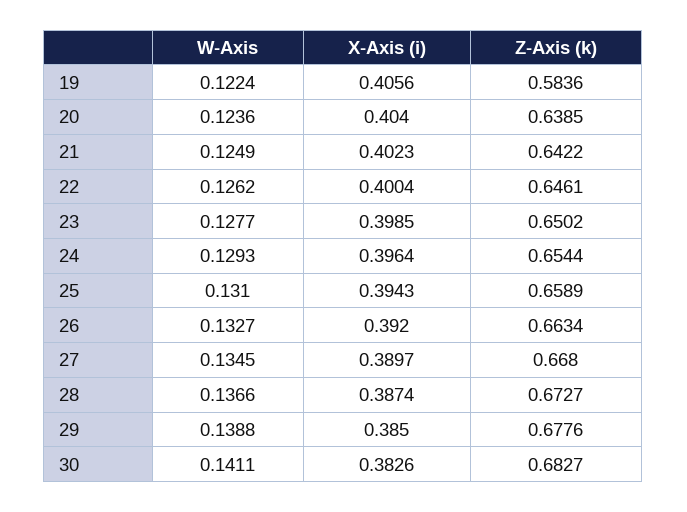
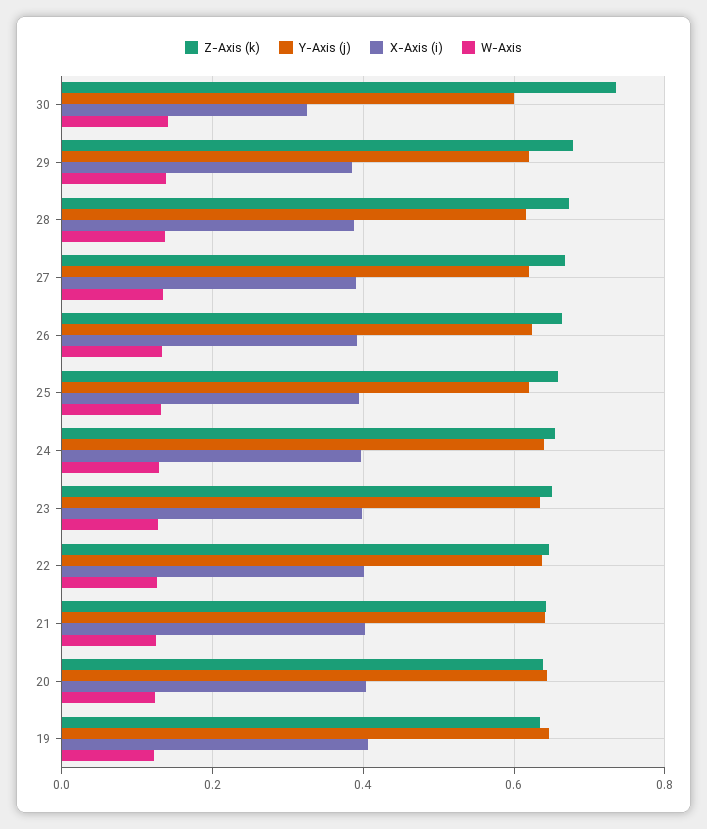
  {
    "W-Axis": {
      "19": 0.1224,
      "20": 0.1236,
      "21": 0.1249,
      "22": 0.1262,
      "23": 0.1277,
      "24": 0.1293,
      "25": 0.131,
      "26": 0.1327,
      "27": 0.1345,
      "28": 0.1366,
      "29": 0.1388,
      "30": 0.1411
    },
    "X-Axis (i)": {
      "19": 0.4056,
      "20": 0.404,
      "21": 0.4023,
      "22": 0.4004,
      "23": 0.3985,
      "24": 0.3964,
      "25": 0.3943,
      "26": 0.392,
      "27": 0.3897,
      "28": 0.3874,
      "29": 0.385,
-     "30": 0.3826
+     "30": 0.32
    },
    "Z-Axis (k)": {
-     "19": 0.5836,
+     "19": 0.64,
      "20": 0.6385,
      "21": 0.6422,
      "22": 0.6461,
      "23": 0.6502,
      "24": 0.6544,
      "25": 0.6589,
      "26": 0.6634,
      "27": 0.668,
      "28": 0.6727,
      "29": 0.6776,
-     "30": 0.6827
+     "30": 0.74
-   }
+   },
+   "Y-Axis (j)": {
+     "30": 0.6,
+     "29": 0.62,
+     "28": 0.62,
+     "27": 0.62,
+     "26": 0.62,
+     "25": 0.62,
+     "24": 0.64,
+     "23": 0.64,
+     "22": 0.64,
+     "21": 0.64,
+     "20": 0.64,
+     "19": 0.64
+   }
  }

